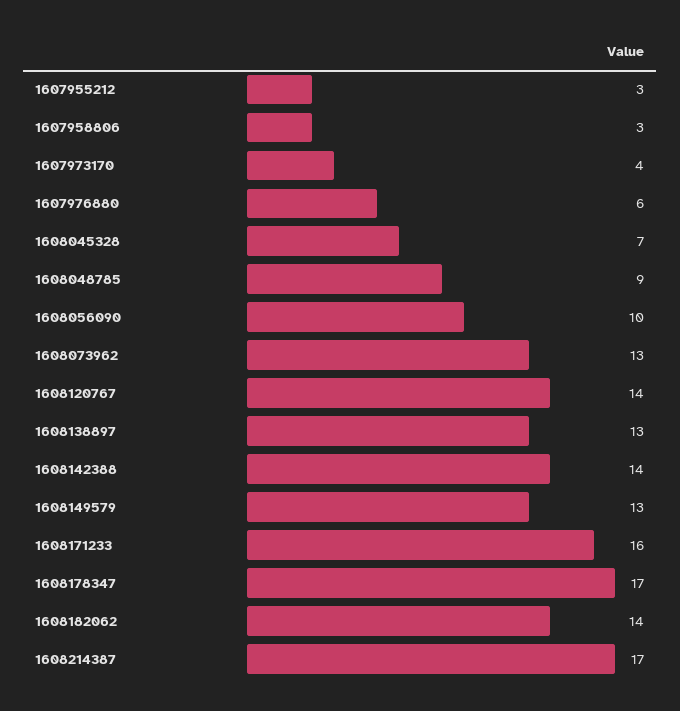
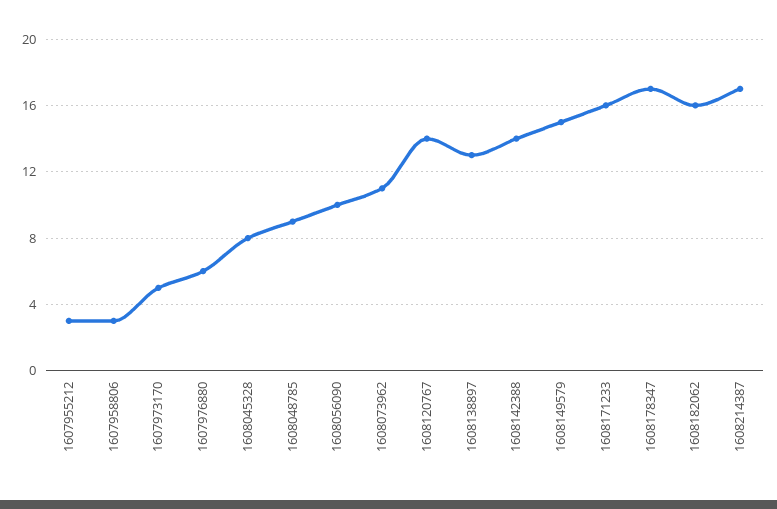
  {
    "1607955212": 3,
    "1607958806": 3,
-   "1607973170": 4,
+   "1607973170": 5,
    "1607976880": 6,
-   "1608045328": 7,
+   "1608045328": 8,
    "1608048785": 9,
    "1608056090": 10,
-   "1608073962": 13,
+   "1608073962": 11,
    "1608120767": 14,
    "1608138897": 13,
    "1608142388": 14,
-   "1608149579": 13,
+   "1608149579": 15,
    "1608171233": 16,
    "1608178347": 17,
-   "1608182062": 14,
+   "1608182062": 16,
    "1608214387": 17
  }

